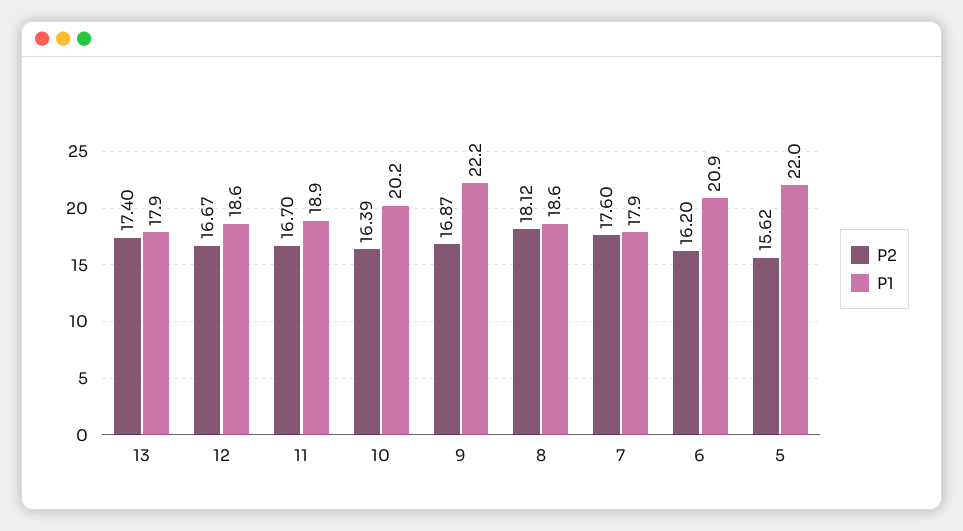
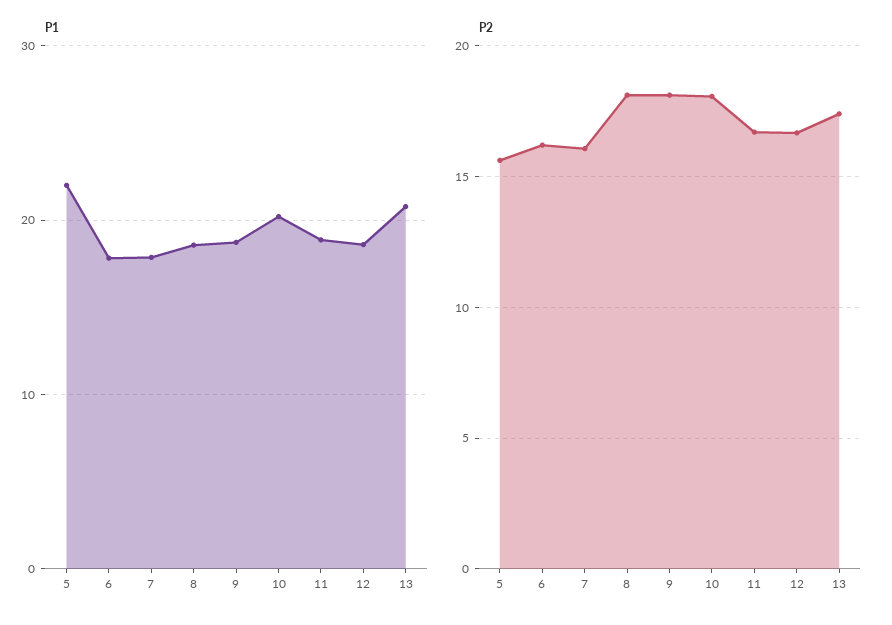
  {
    "P2": {
      "13": 17.4,
      "12": 16.67,
      "11": 16.7,
-     "10": 16.39,
+     "10": 18,
-     "9": 16.87,
+     "9": 18,
      "8": 18.12,
-     "7": 17.6,
+     "7": 16,
      "6": 16.2,
      "5": 15.62
    },
    "P1": {
-     "13": 17.9,
+     "13": 21,
      "12": 18.6,
      "11": 18.9,
      "10": 20.2,
-     "9": 22.2,
+     "9": 19,
      "8": 18.6,
      "7": 17.9,
-     "6": 20.9,
+     "6": 18,
      "5": 22
    }
  }

